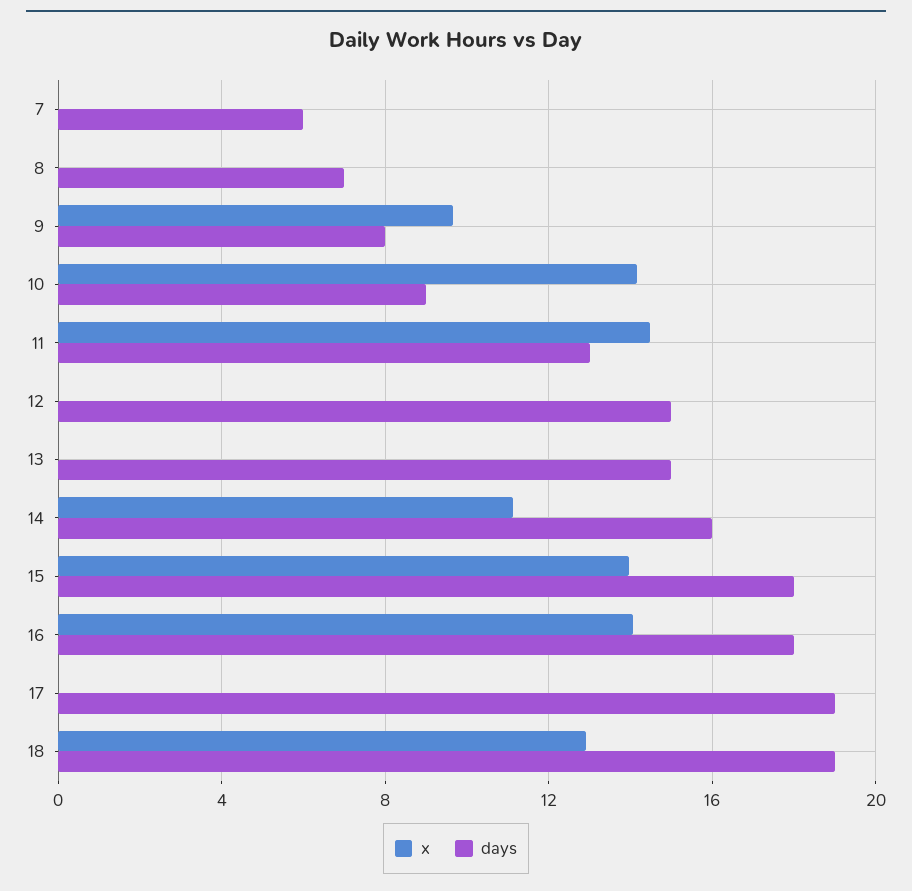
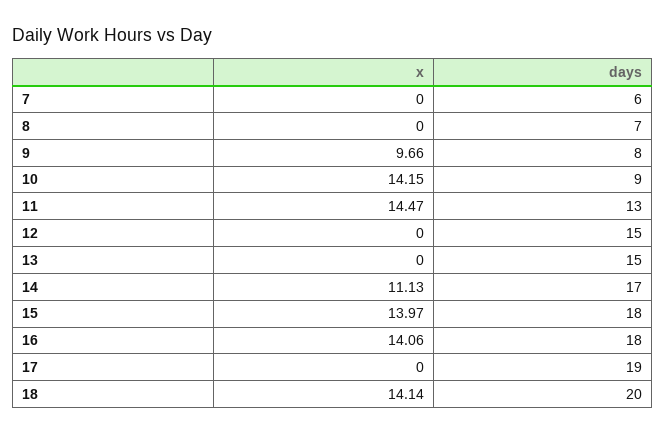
  {
    "x": {
      "7": 0,
      "8": 0,
      "9": 9.66,
      "10": 14.15,
      "11": 14.47,
      "12": 0,
      "13": 0,
      "14": 11.13,
      "15": 13.97,
      "16": 14.06,
      "17": 0,
-     "18": 13
+     "18": 14.14
    },
    "days": {
      "7": 6,
      "8": 7,
      "9": 8,
      "10": 9,
      "11": 13,
      "12": 15,
      "13": 15,
-     "14": 16,
+     "14": 17,
      "15": 18,
      "16": 18,
      "17": 19,
-     "18": 19
+     "18": 20
    }
  }

